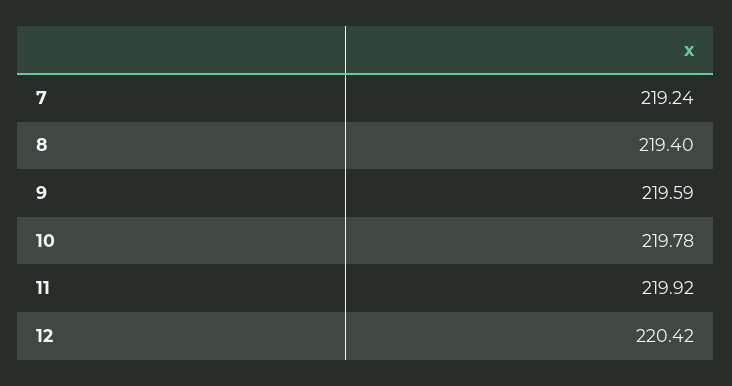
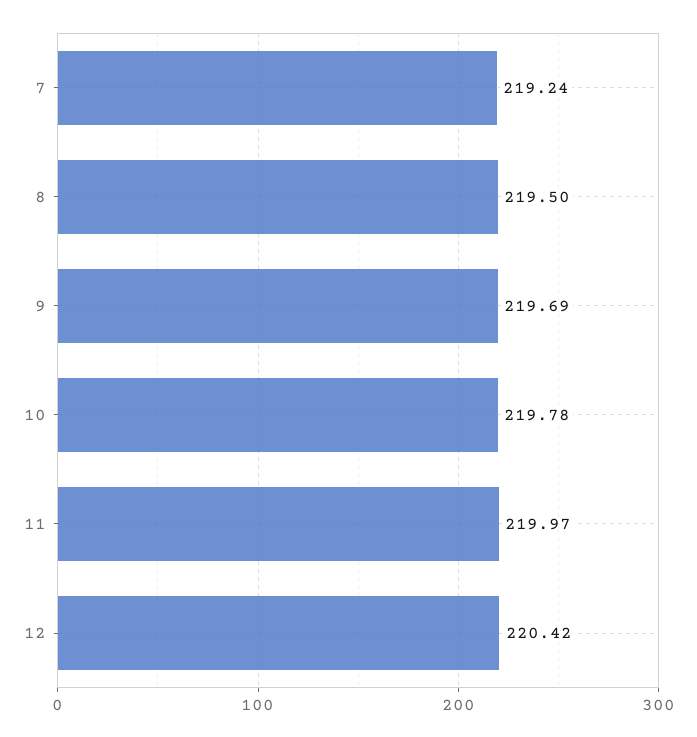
  {
    "7": 219.24,
-   "8": 219.4,
+   "8": 219.5,
-   "9": 219.59,
+   "9": 219.69,
    "10": 219.78,
-   "11": 219.92,
+   "11": 219.97,
    "12": 220.42
  }

